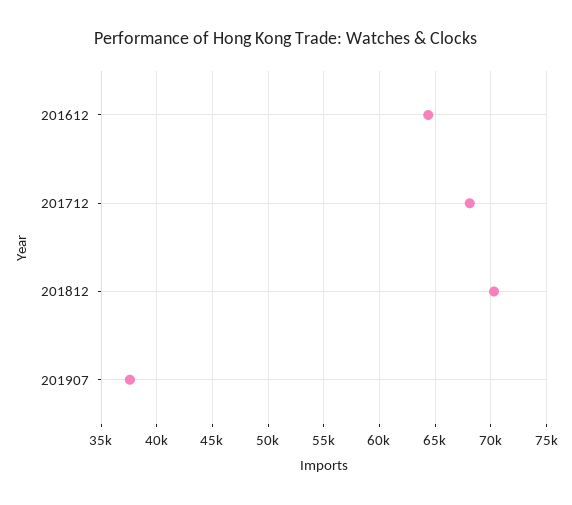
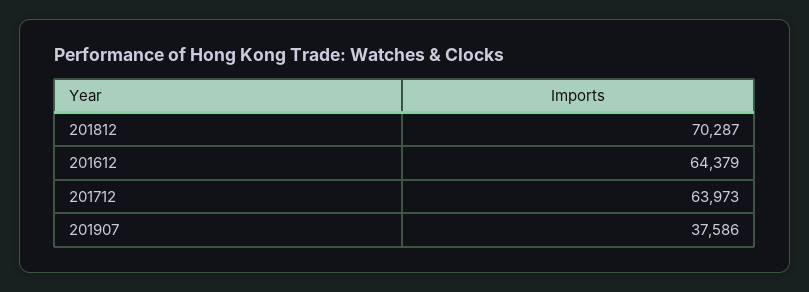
  {
    "201612": 64379,
-   "201712": 68000,
+   "201712": 63973,
    "201812": 70287,
    "201907": 37586
  }

